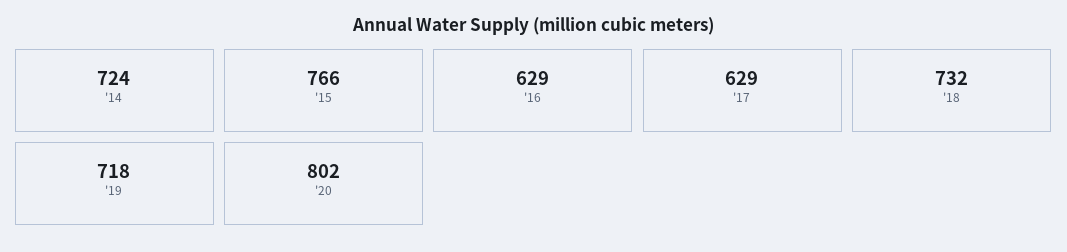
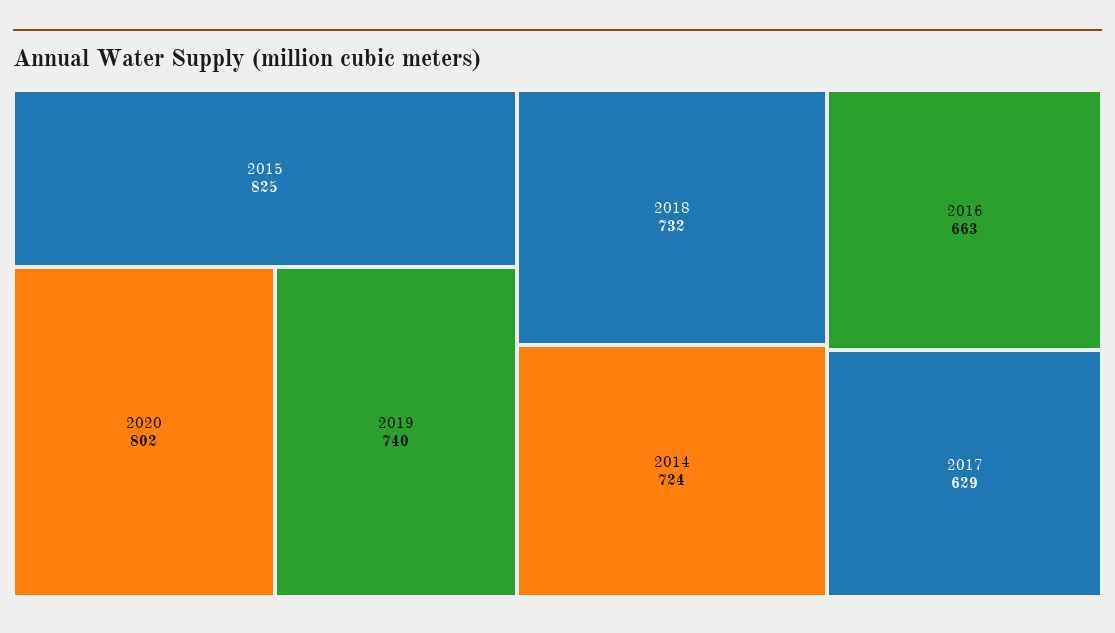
  {
    "'14": 724,
-   "'15": 766,
+   "'15": 825,
-   "'16": 629,
+   "'16": 663,
    "'17": 629,
    "'18": 732,
-   "'19": 718,
+   "'19": 740,
    "'20": 802
  }

